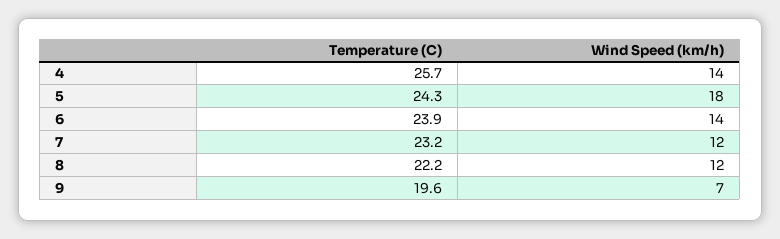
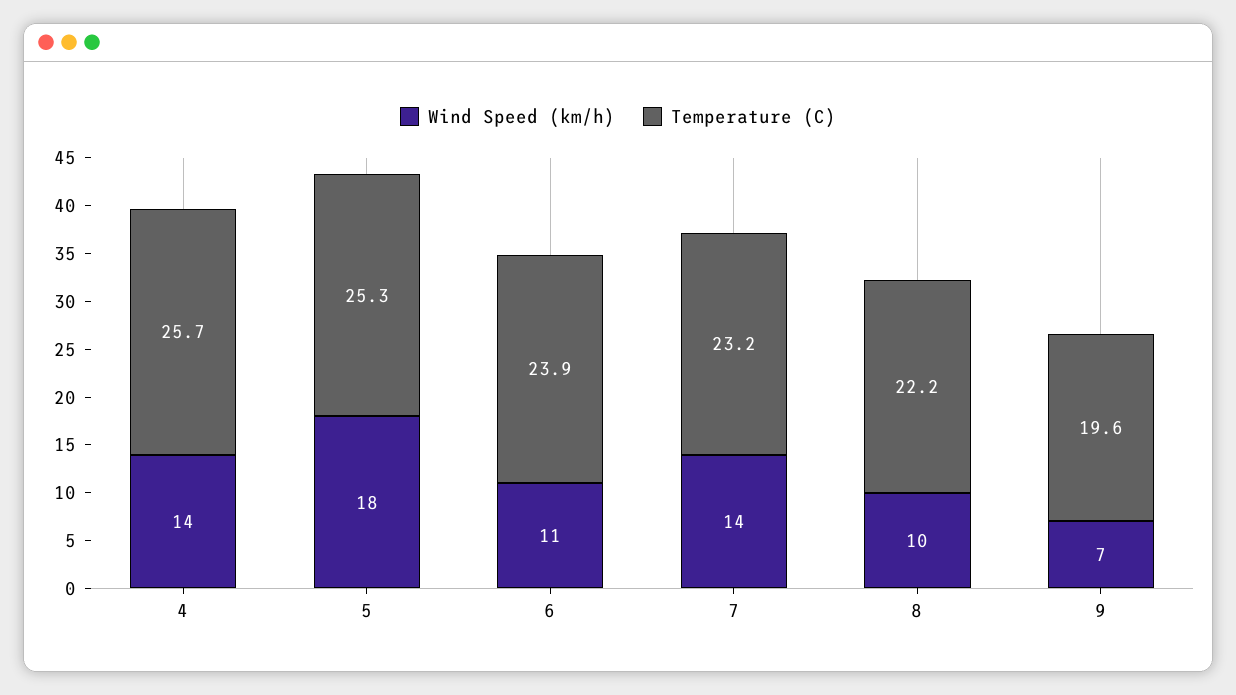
  {
    "Temperature (C)": {
      "4": 25.7,
-     "5": 24.3,
+     "5": 25.3,
      "6": 23.9,
      "7": 23.2,
      "8": 22.2,
      "9": 19.6
    },
    "Wind Speed (km/h)": {
      "4": 14,
      "5": 18,
-     "6": 14,
+     "6": 11,
-     "7": 12,
+     "7": 14,
-     "8": 12,
+     "8": 10,
      "9": 7
    }
  }

